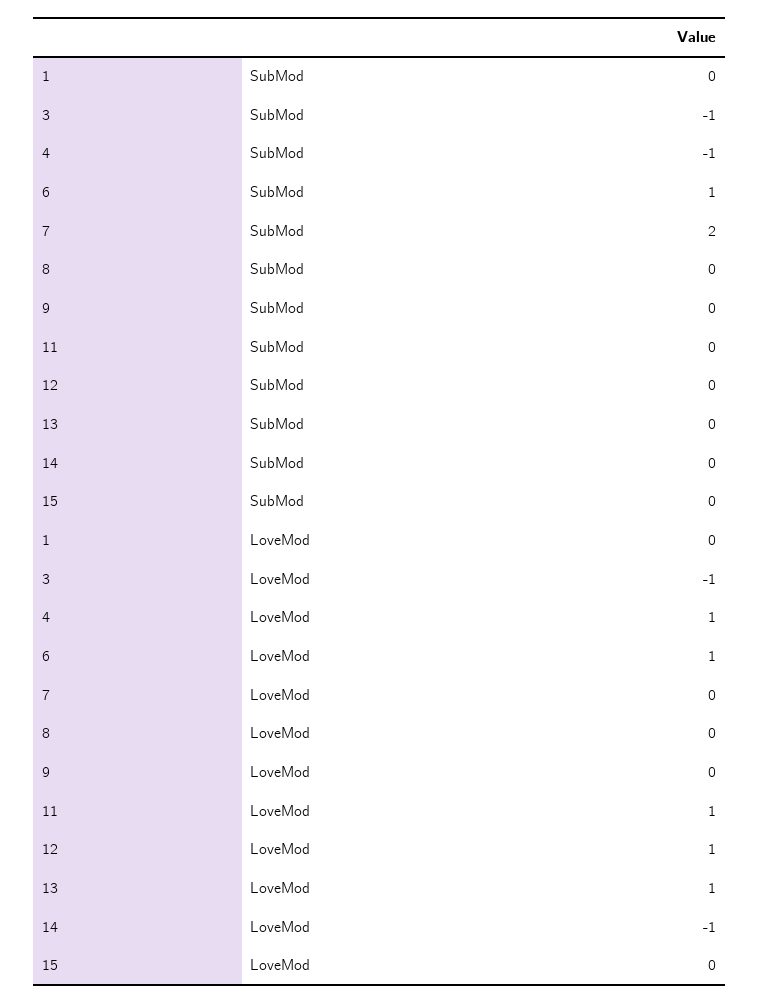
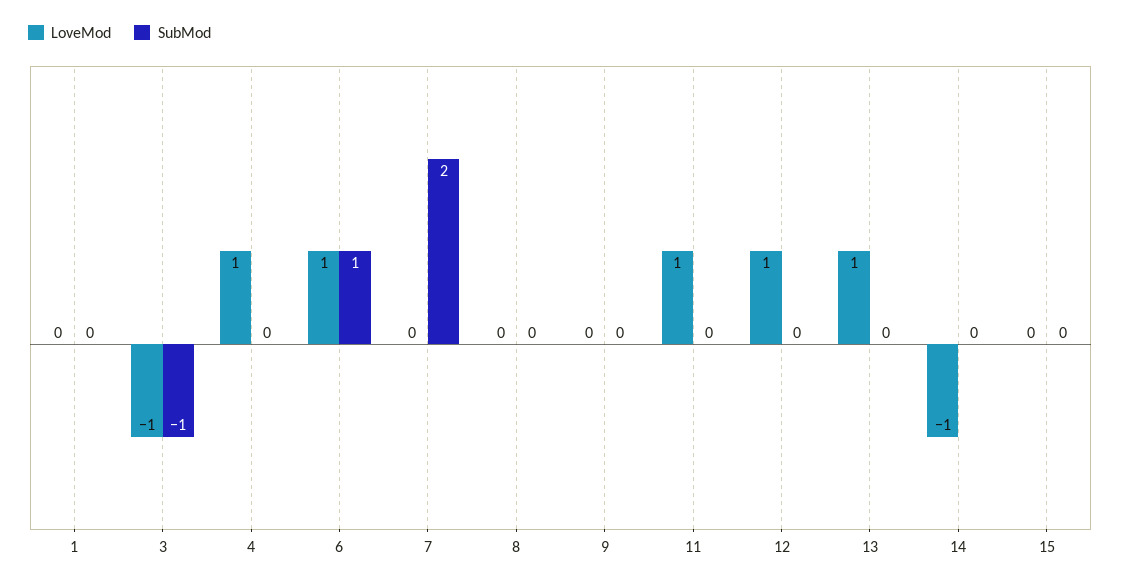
  {
    "SubMod": {
      "1": 0,
      "3": -1,
-     "4": -1,
+     "4": 0,
      "6": 1,
      "7": 2,
      "8": 0,
      "9": 0,
      "11": 0,
      "12": 0,
      "13": 0,
      "14": 0,
      "15": 0
    },
    "LoveMod": {
      "1": 0,
      "3": -1,
      "4": 1,
      "6": 1,
      "7": 0,
      "8": 0,
      "9": 0,
      "11": 1,
      "12": 1,
      "13": 1,
      "14": -1,
      "15": 0
    }
  }

